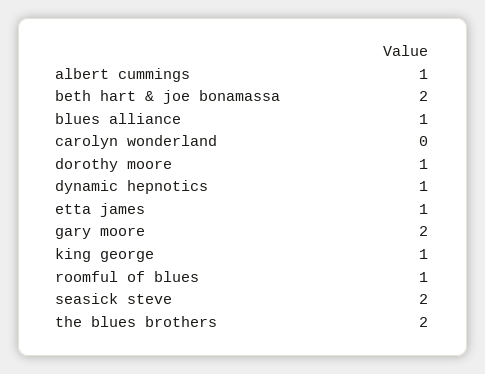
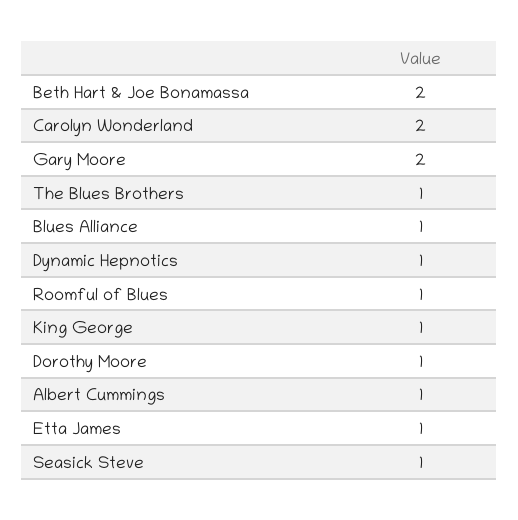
  {
    "albert cummings": 1,
    "beth hart & joe bonamassa": 2,
    "blues alliance": 1,
-   "carolyn wonderland": 0,
+   "carolyn wonderland": 2,
    "dorothy moore": 1,
    "dynamic hepnotics": 1,
    "etta james": 1,
    "gary moore": 2,
    "king george": 1,
    "roomful of blues": 1,
-   "seasick steve": 2,
+   "seasick steve": 1,
-   "the blues brothers": 2
+   "the blues brothers": 1
  }

